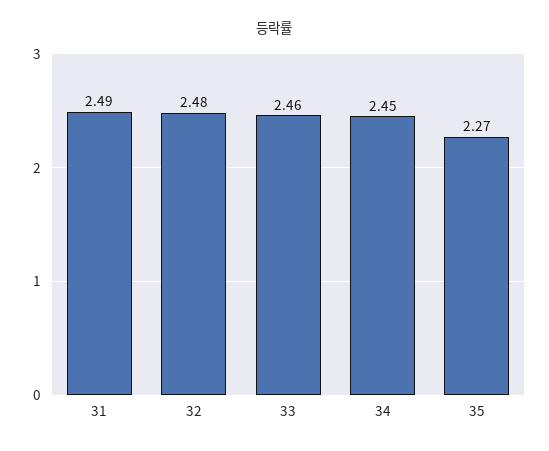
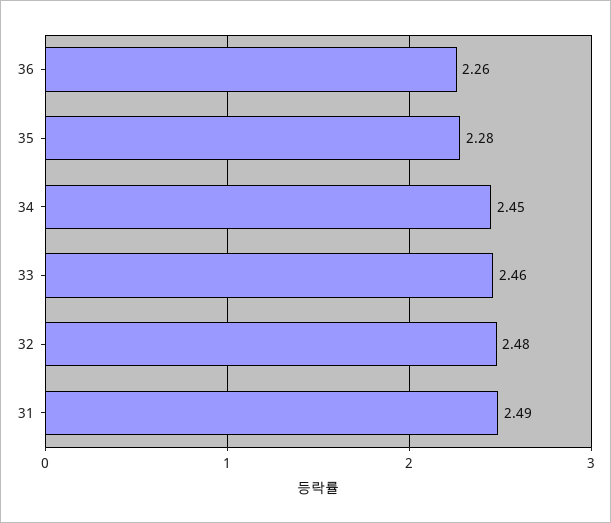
  {
    "31": 2.49,
    "32": 2.48,
    "33": 2.46,
    "34": 2.45,
-   "35": 2.27
+   "35": 2.28,
+   "36": 2.26
  }

